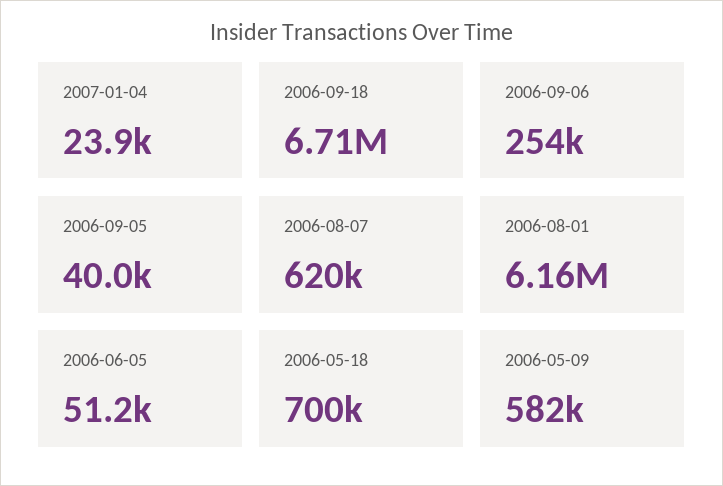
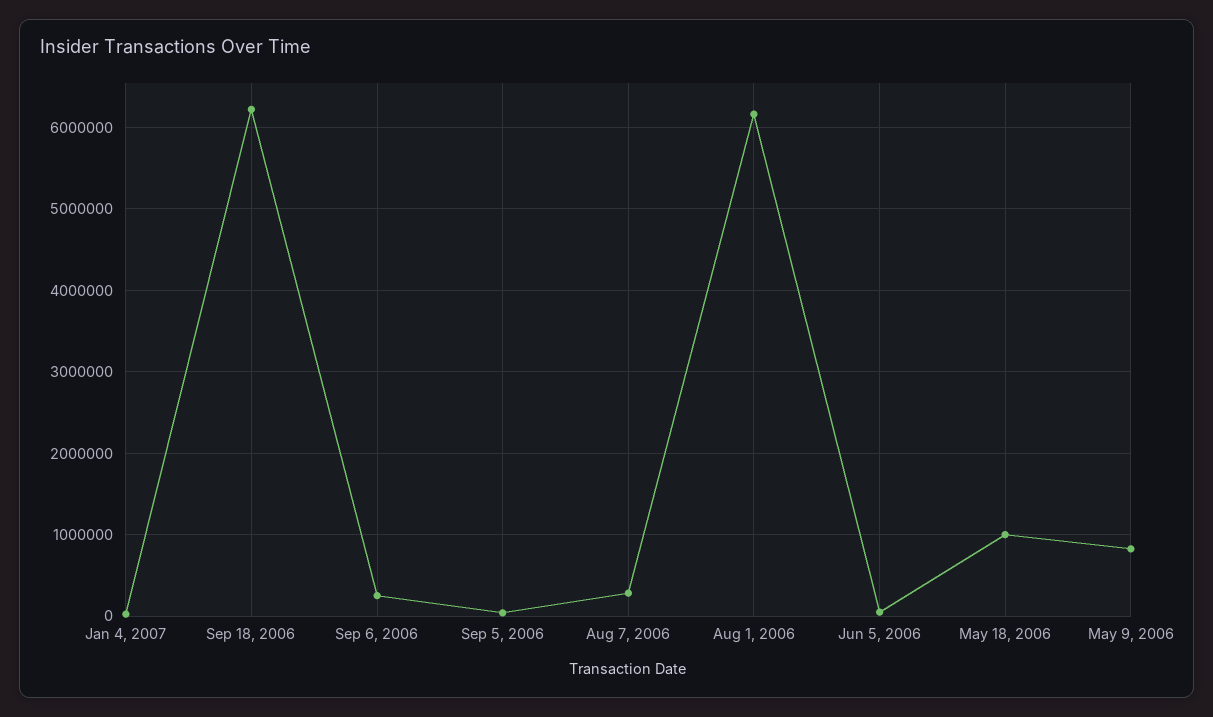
  {
    "2007-01-04": 23900,
-   "2006-09-18": 6710000,
+   "2006-09-18": 6200000,
    "2006-09-06": 254000,
    "2006-09-05": 40000,
-   "2006-08-07": 620000,
+   "2006-08-07": 300000,
    "2006-08-01": 6160000,
    "2006-06-05": 51200,
-   "2006-05-18": 700000,
+   "2006-05-18": 1000000,
-   "2006-05-09": 582000
+   "2006-05-09": 800000
  }

